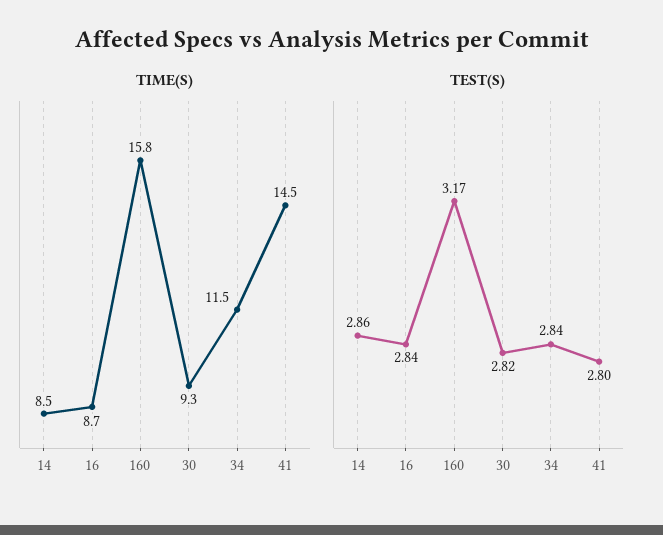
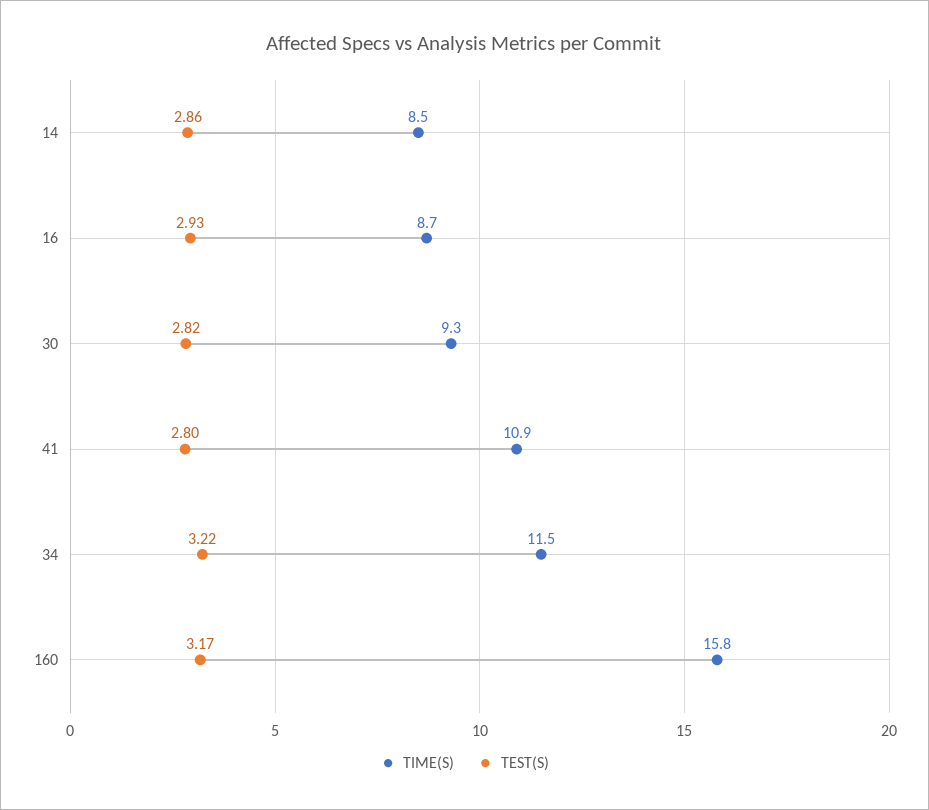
  {
    "TIME(S)": {
      "14": 8.5,
      "16": 8.7,
      "160": 15.8,
      "30": 9.3,
      "34": 11.5,
-     "41": 14.5
+     "41": 10.9
    },
    "TEST(S)": {
      "14": 2.86,
-     "16": 2.84,
+     "16": 2.93,
      "160": 3.17,
      "30": 2.82,
-     "34": 2.84,
+     "34": 3.22,
      "41": 2.8
    }
  }

